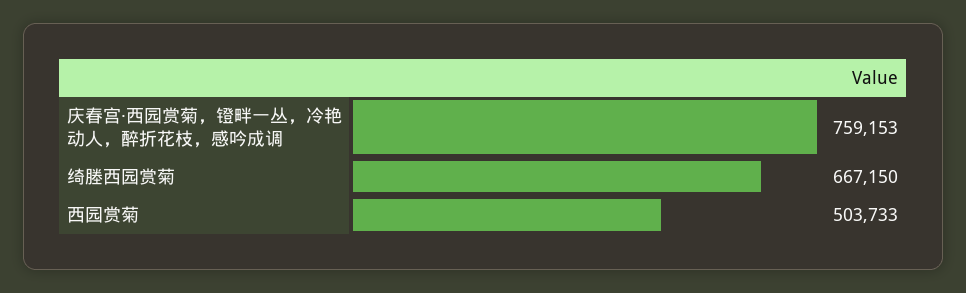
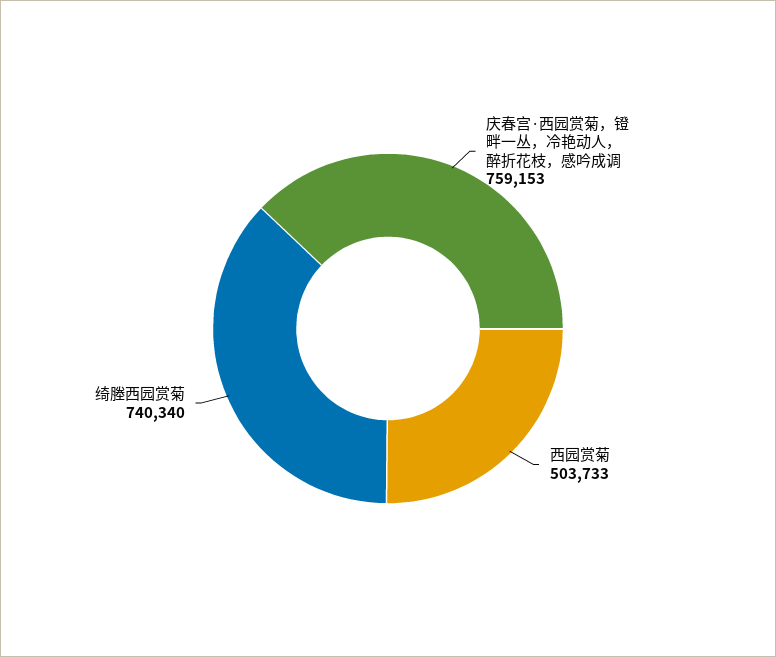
  {
    "庆春宫·西园赏菊，镫畔一丛，冷艳动人，醉折花枝，感吟成调": 759153,
-   "绮塍西园赏菊": 667150,
+   "绮塍西园赏菊": 740340,
    "西园赏菊": 503733
  }

